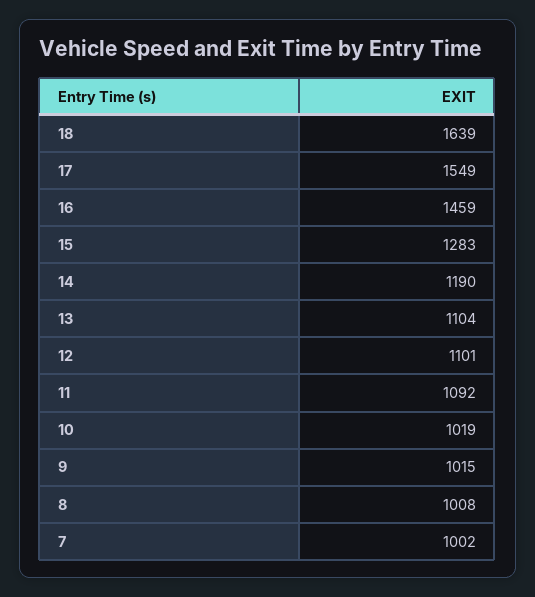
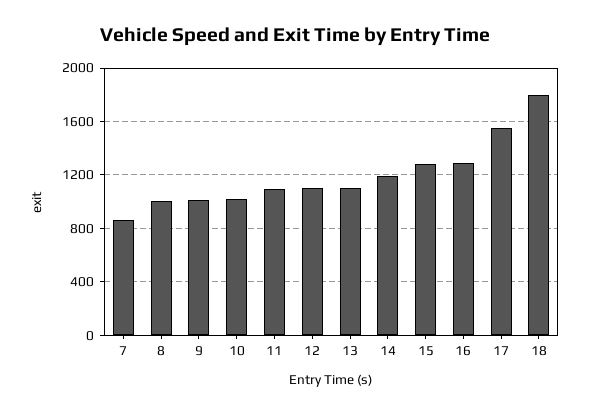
  {
-   "18": 1639,
+   "18": 1800,
    "17": 1549,
-   "16": 1459,
+   "16": 1300,
    "15": 1283,
    "14": 1190,
    "13": 1104,
    "12": 1101,
    "11": 1092,
    "10": 1019,
    "9": 1015,
    "8": 1008,
-   "7": 1002
+   "7": 850
  }

